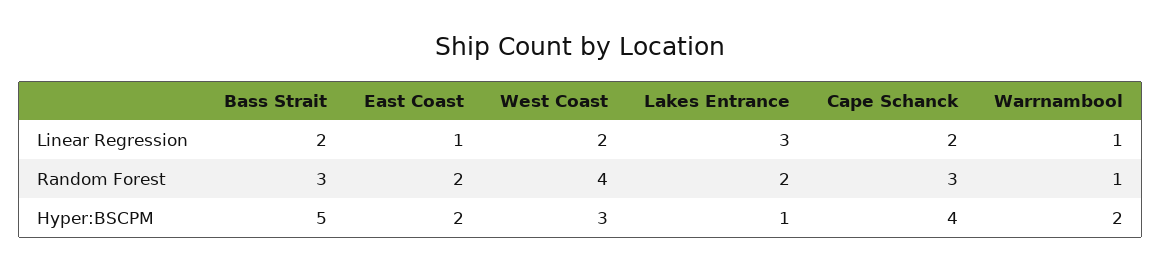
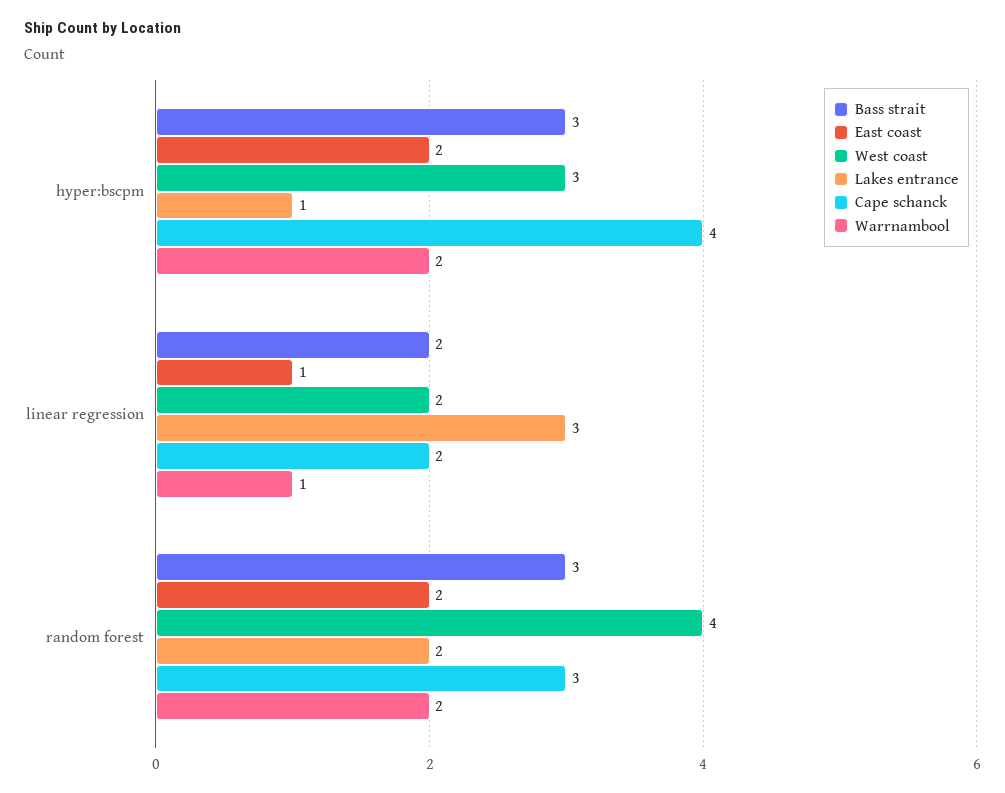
  {
    "Bass Strait": {
      "Linear Regression": 2,
      "Random Forest": 3,
-     "Hyper:BSCPM": 5
+     "Hyper:BSCPM": 3
    },
    "East Coast": {
      "Linear Regression": 1,
      "Random Forest": 2,
      "Hyper:BSCPM": 2
    },
    "West Coast": {
      "Linear Regression": 2,
      "Random Forest": 4,
      "Hyper:BSCPM": 3
    },
    "Lakes Entrance": {
      "Linear Regression": 3,
      "Random Forest": 2,
      "Hyper:BSCPM": 1
    },
    "Cape Schanck": {
      "Linear Regression": 2,
      "Random Forest": 3,
      "Hyper:BSCPM": 4
    },
    "Warrnambool": {
      "Linear Regression": 1,
-     "Random Forest": 1,
+     "Random Forest": 2,
      "Hyper:BSCPM": 2
    }
  }

